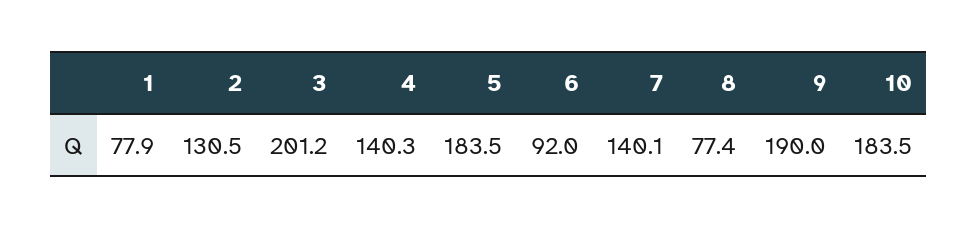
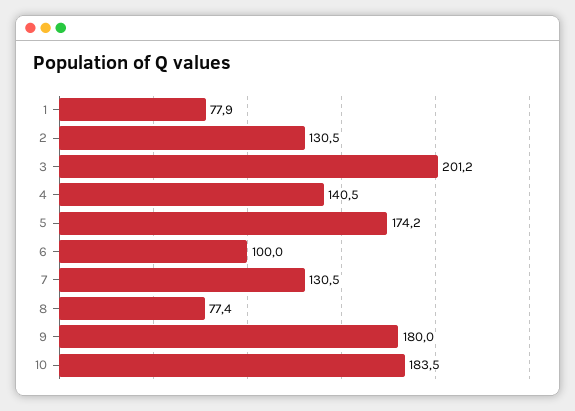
  {
    "1": 77.9,
    "2": 130.5,
    "3": 201.2,
-   "4": 140.3,
+   "4": 140.5,
-   "5": 183.5,
+   "5": 174.2,
-   "6": 92,
+   "6": 100,
-   "7": 140.1,
+   "7": 130.5,
    "8": 77.4,
-   "9": 190,
+   "9": 180,
    "10": 183.5
  }

